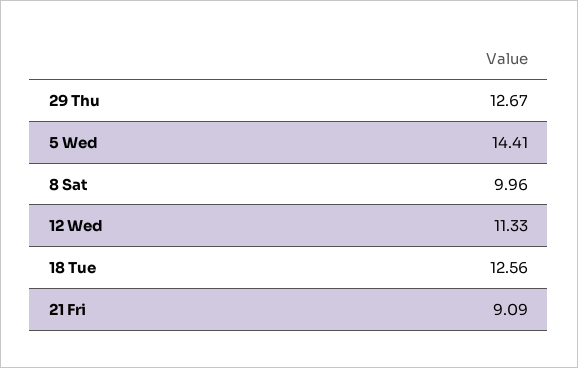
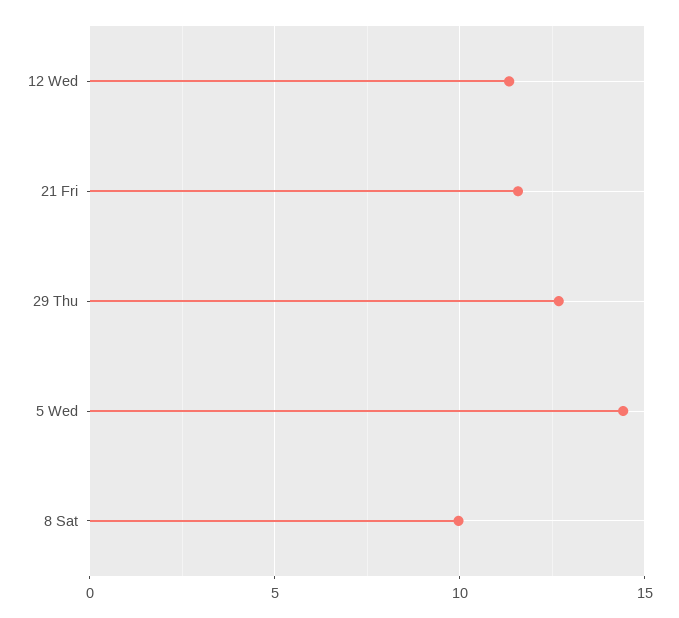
  {
    "29 Thu": 12.67,
    "5 Wed": 14.41,
    "8 Sat": 9.96,
    "12 Wed": 11.33,
-   "18 Tue": 12.56,
-   "21 Fri": 9.09
+   "21 Fri": 11.5
  }

